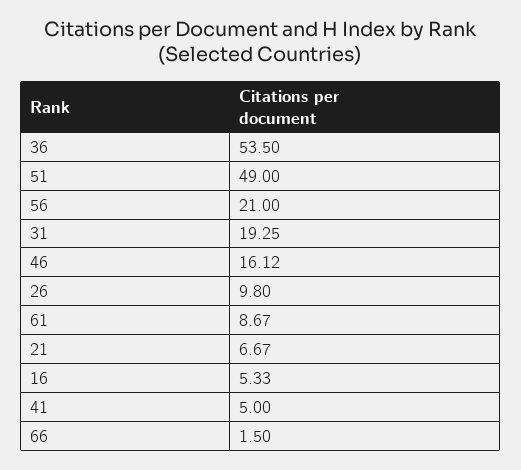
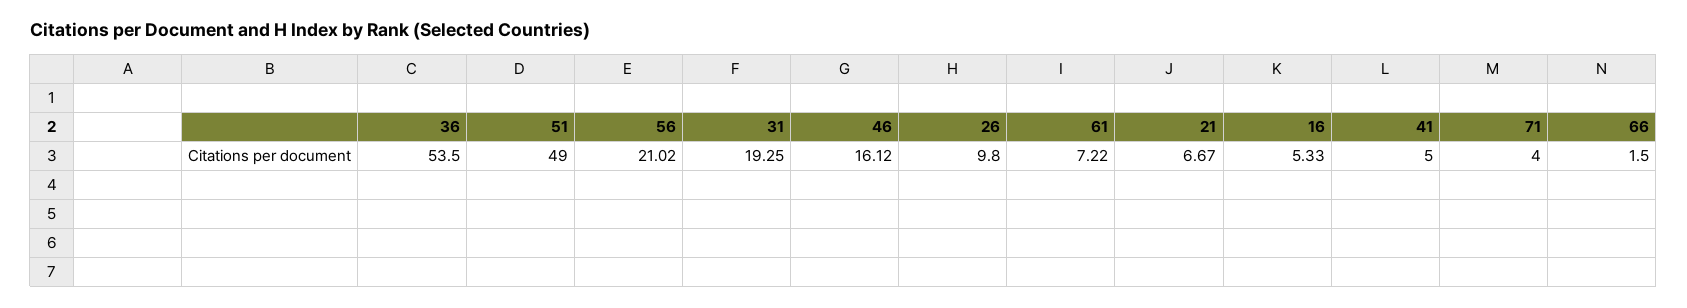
  {
    "36": 53.5,
    "51": 49,
-   "56": 21,
+   "56": 21.02,
    "31": 19.25,
    "46": 16.12,
    "26": 9.8,
-   "61": 8.67,
+   "61": 7.22,
    "21": 6.67,
    "16": 5.33,
    "41": 5,
-   "66": 1.5
+   "66": 1.5,
+   "71": 4
  }

